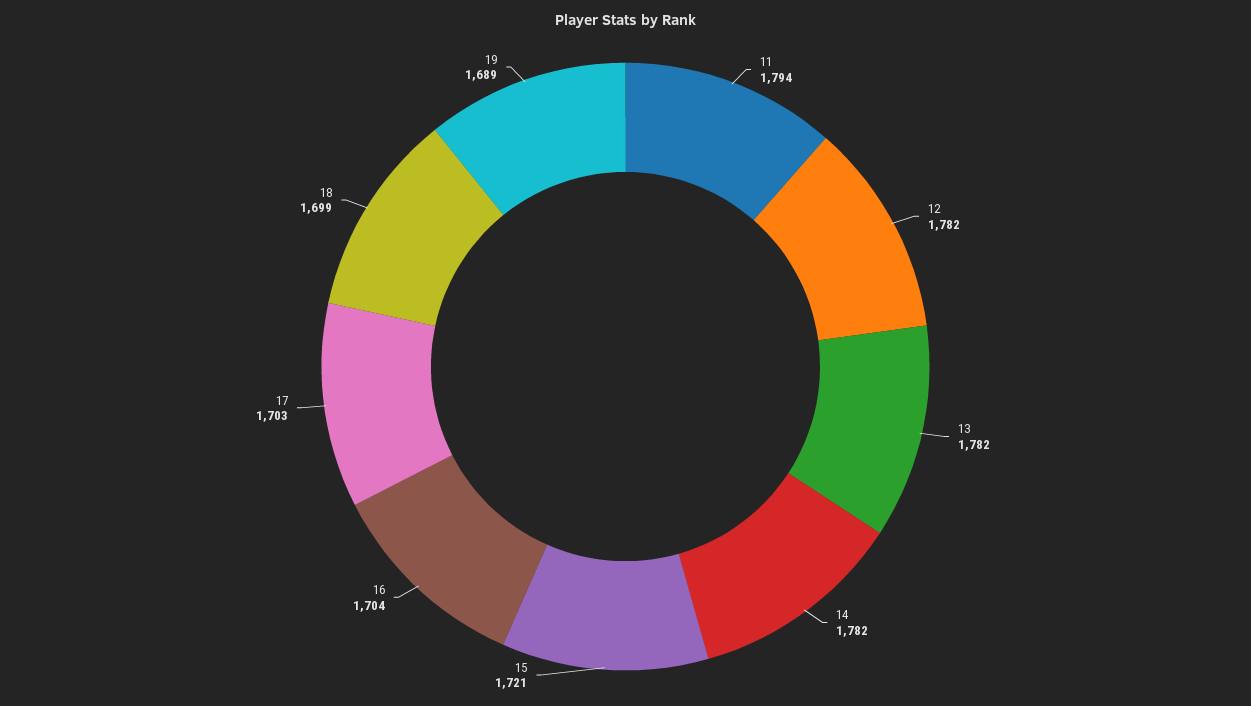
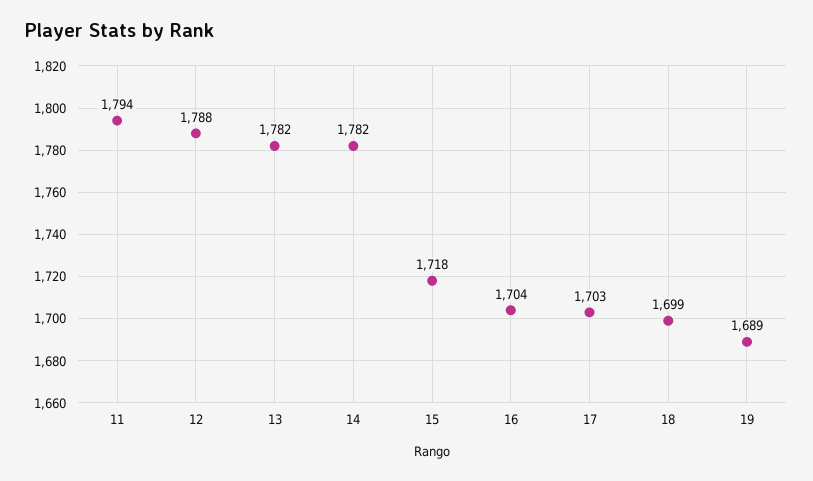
  {
    "11": 1794,
-   "12": 1782,
+   "12": 1788,
    "13": 1782,
    "14": 1782,
-   "15": 1721,
+   "15": 1718,
    "16": 1704,
    "17": 1703,
    "18": 1699,
    "19": 1689
  }

